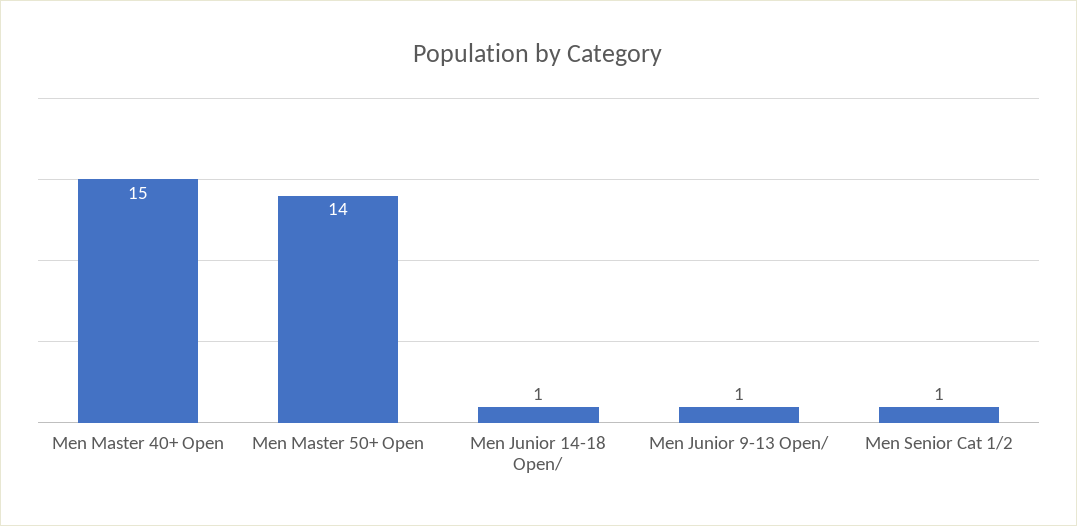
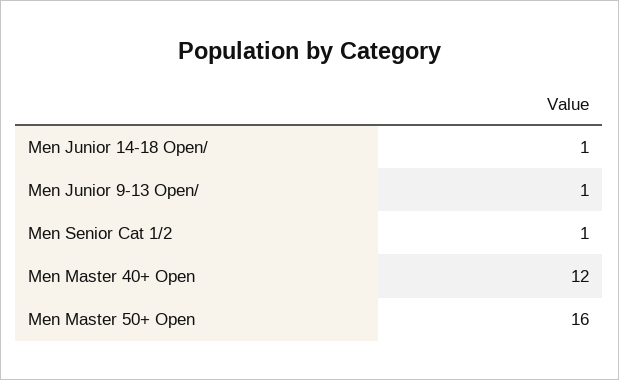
  {
-   "Men Master 40+ Open": 15,
+   "Men Master 40+ Open": 12,
-   "Men Master 50+ Open": 14,
+   "Men Master 50+ Open": 16,
    "Men Junior 14-18 Open/": 1,
    "Men Junior 9-13 Open/": 1,
    "Men Senior Cat 1/2": 1
  }

